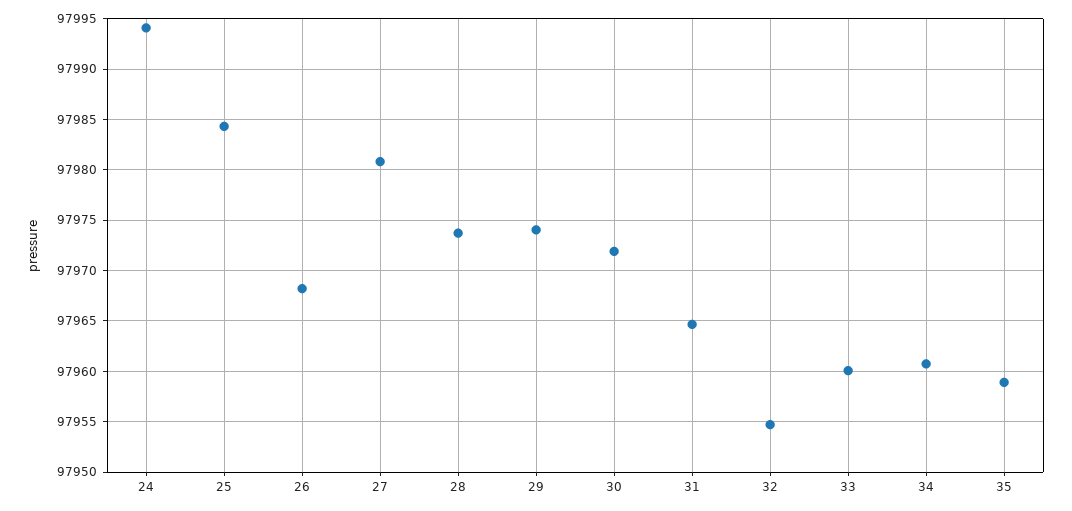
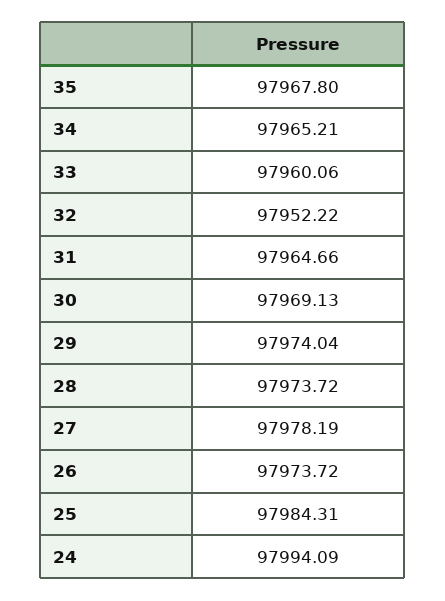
  {
    "24": 97994.09,
    "25": 97984.31,
-   "26": 97968,
+   "26": 97973.72,
-   "27": 97981,
+   "27": 97978.19,
    "28": 97973.72,
    "29": 97974.04,
-   "30": 97972,
+   "30": 97969.13,
    "31": 97964.66,
-   "32": 97955,
+   "32": 97952.22,
    "33": 97960.06,
-   "34": 97961,
+   "34": 97965.21,
-   "35": 97959
+   "35": 97967.8
  }

